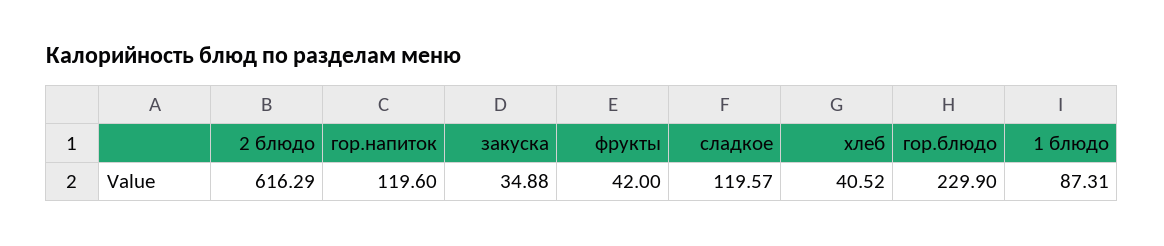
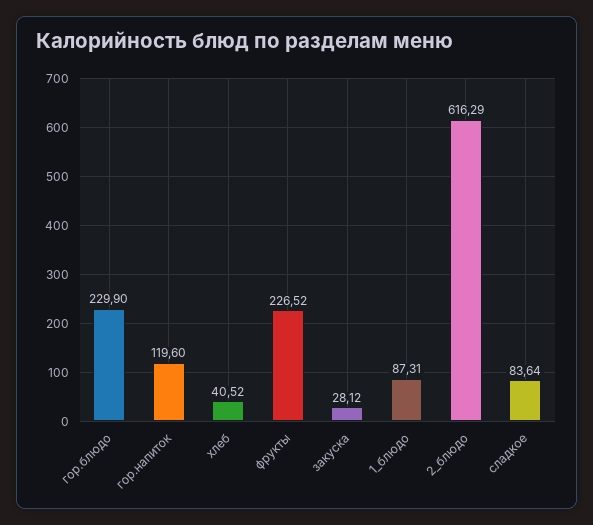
  {
    "2 блюдо": 616.29,
    "гор.напиток": 119.6,
-   "закуска": 34.88,
+   "закуска": 28.12,
-   "фрукты": 42,
+   "фрукты": 226.52,
-   "сладкое": 119.57,
+   "сладкое": 83.64,
    "хлеб": 40.52,
    "гор.блюдо": 229.9,
    "1 блюдо": 87.31
  }

